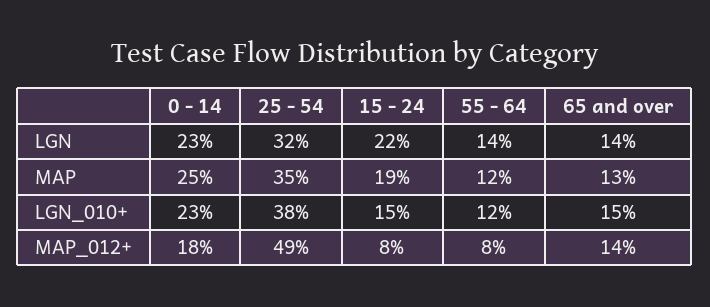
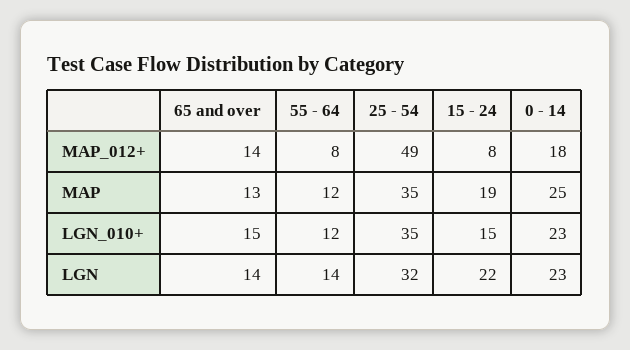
  {
    "0 - 14": {
      "LGN": 23,
      "MAP": 25,
      "LGN_010+": 23,
      "MAP_012+": 18
    },
    "25 - 54": {
      "LGN": 32,
      "MAP": 35,
-     "LGN_010+": 38,
+     "LGN_010+": 35,
      "MAP_012+": 49
    },
    "15 - 24": {
      "LGN": 22,
      "MAP": 19,
      "LGN_010+": 15,
      "MAP_012+": 8
    },
    "55 - 64": {
      "LGN": 14,
      "MAP": 12,
      "LGN_010+": 12,
      "MAP_012+": 8
    },
    "65 and over": {
      "LGN": 14,
      "MAP": 13,
      "LGN_010+": 15,
      "MAP_012+": 14
    }
  }

